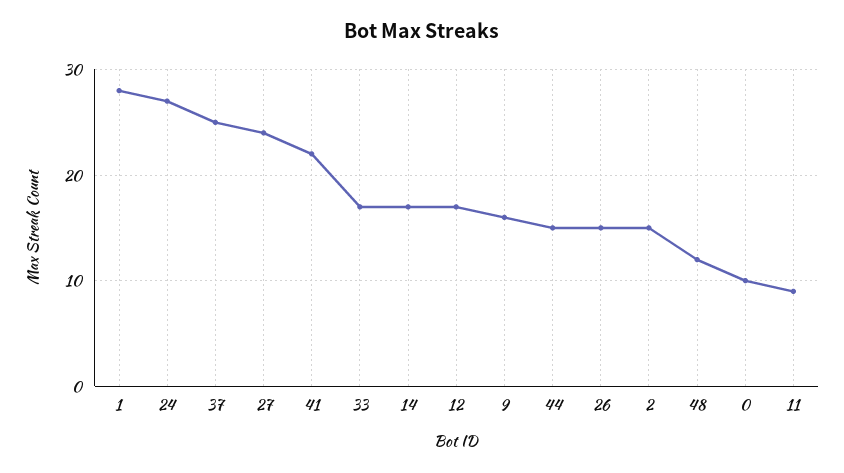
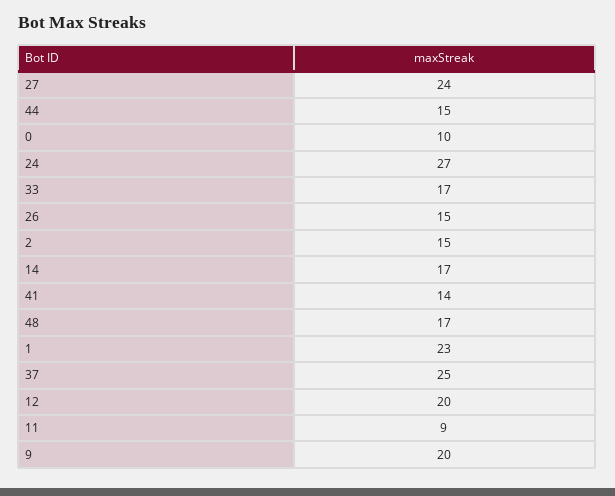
  {
-   "1": 28,
+   "1": 23,
    "24": 27,
    "37": 25,
    "27": 24,
-   "41": 22,
+   "41": 14,
    "33": 17,
    "14": 17,
-   "12": 17,
+   "12": 20,
-   "9": 16,
+   "9": 20,
    "44": 15,
    "26": 15,
    "2": 15,
-   "48": 12,
+   "48": 17,
    "0": 10,
    "11": 9
  }

